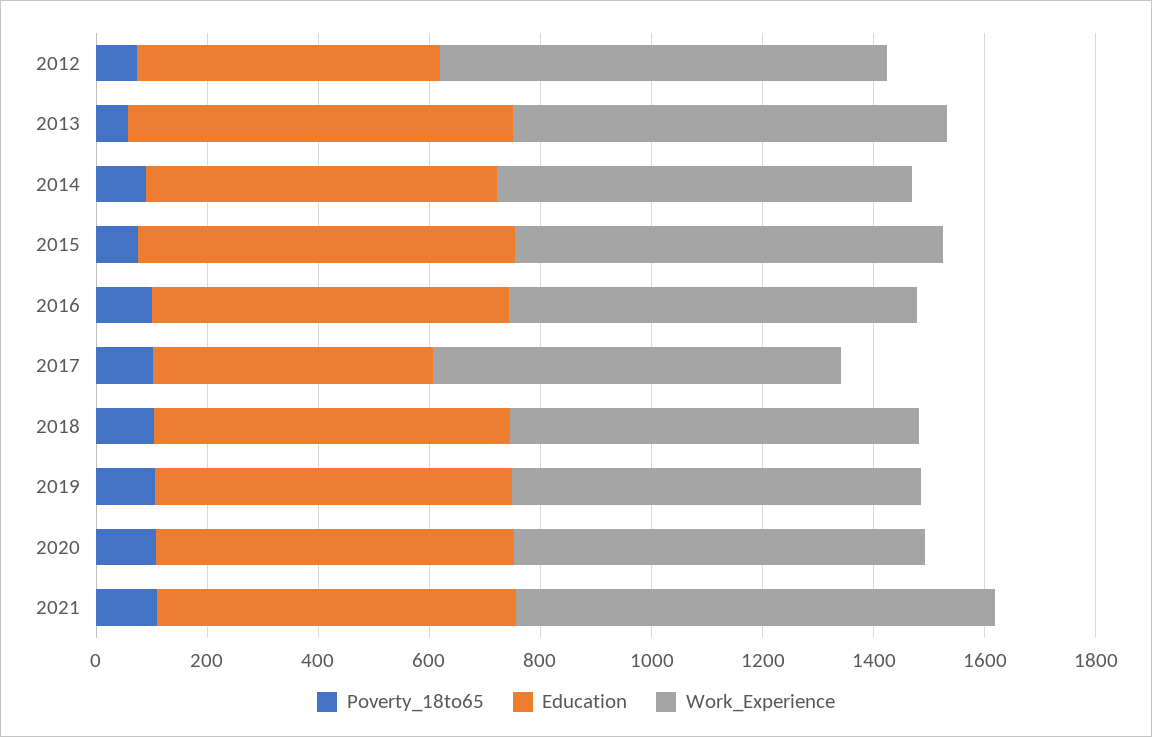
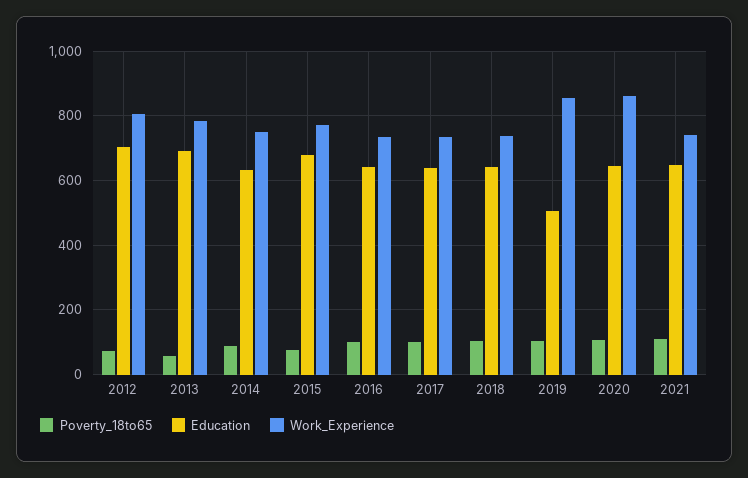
  {
    "Poverty_18to65": {
      "2012": 80,
      "2013": 60,
      "2014": 80,
      "2015": 80,
      "2016": 100,
      "2017": 100,
      "2018": 100,
      "2019": 100,
      "2020": 100,
      "2021": 100
    },
    "Education": {
-     "2012": 550,
+     "2012": 700,
      "2013": 700,
      "2014": 640,
      "2015": 680,
      "2016": 640,
-     "2017": 500,
+     "2017": 640,
      "2018": 640,
-     "2019": 650,
+     "2019": 500,
      "2020": 640,
      "2021": 640
    },
    "Work_Experience": {
      "2012": 800,
      "2013": 780,
      "2014": 740,
      "2015": 780,
      "2016": 740,
      "2017": 740,
      "2018": 740,
-     "2019": 750,
+     "2019": 860,
-     "2020": 750,
+     "2020": 860,
-     "2021": 850
+     "2021": 740
    }
  }

